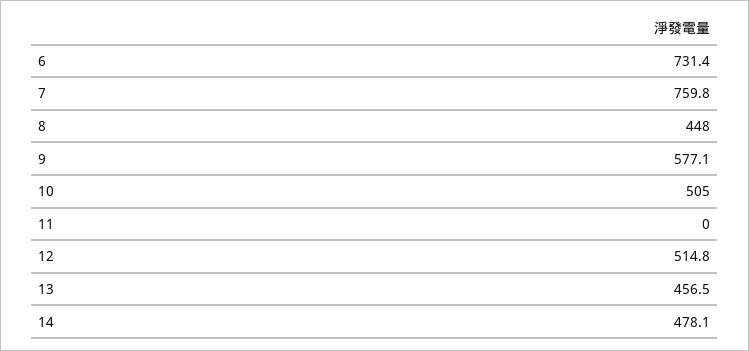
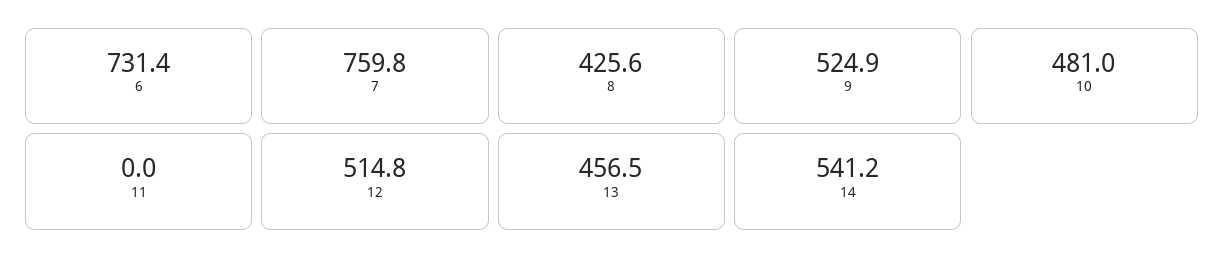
  {
    "6": 731.4,
    "7": 759.8,
-   "8": 448,
+   "8": 425.6,
-   "9": 577.1,
+   "9": 524.9,
-   "10": 505,
+   "10": 481,
    "11": 0,
    "12": 514.8,
    "13": 456.5,
-   "14": 478.1
+   "14": 541.2
  }

